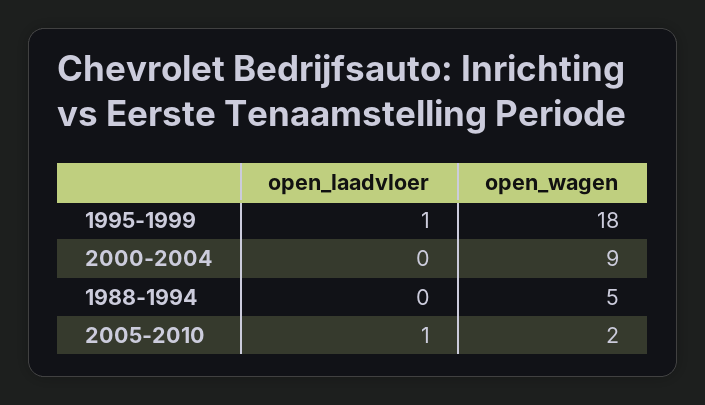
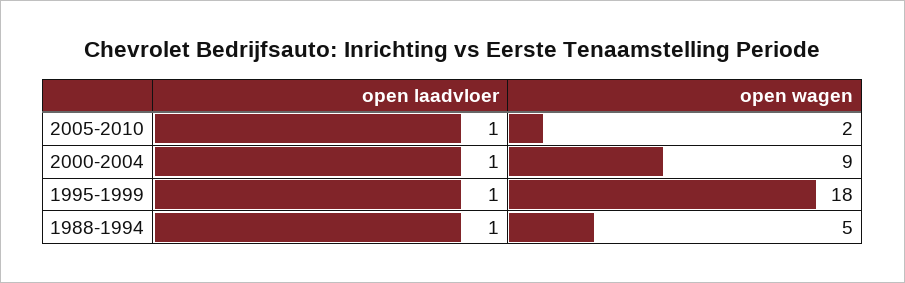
  {
    "open_laadvloer": {
      "1995-1999": 1,
-     "2000-2004": 0,
+     "2000-2004": 1,
-     "1988-1994": 0,
+     "1988-1994": 1,
      "2005-2010": 1
    },
    "open_wagen": {
      "1995-1999": 18,
      "2000-2004": 9,
      "1988-1994": 5,
      "2005-2010": 2
    }
  }

